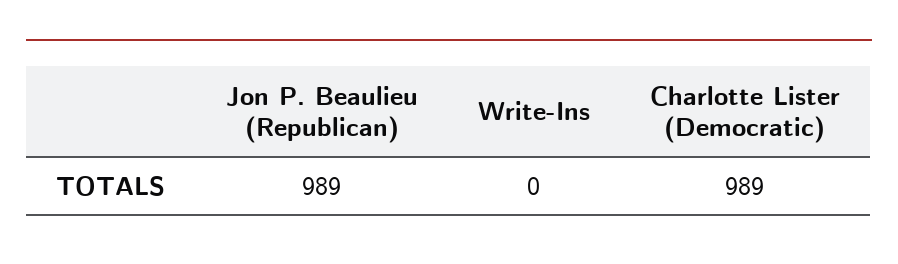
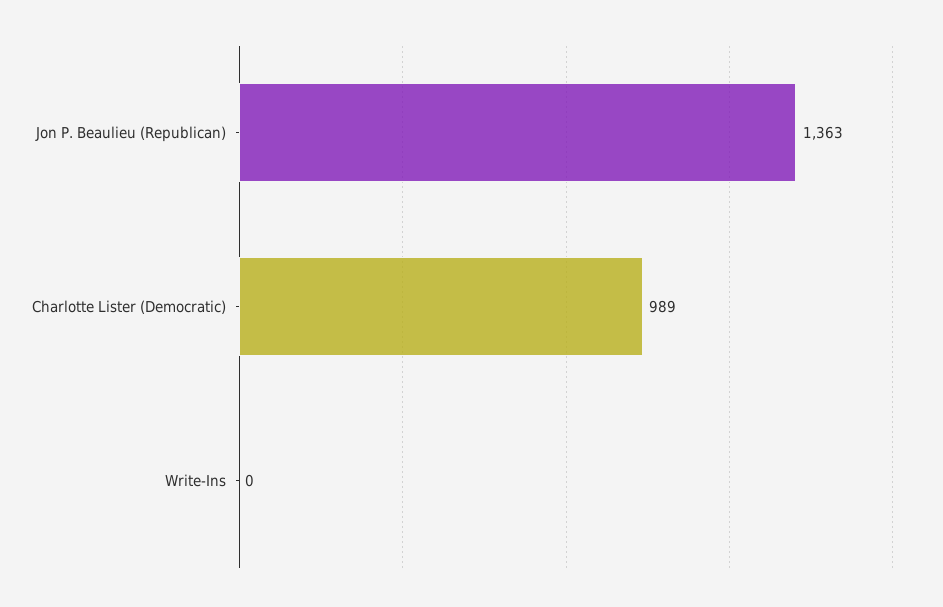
  {
-   "Jon P. Beaulieu (Republican)": 989,
+   "Jon P. Beaulieu (Republican)": 1363,
    "Write-Ins": 0,
    "Charlotte Lister (Democratic)": 989
  }

